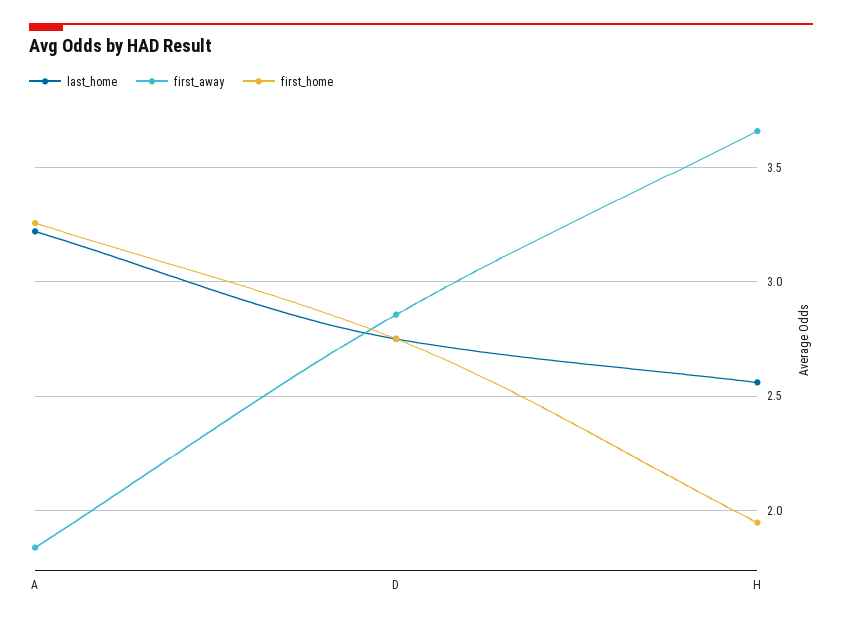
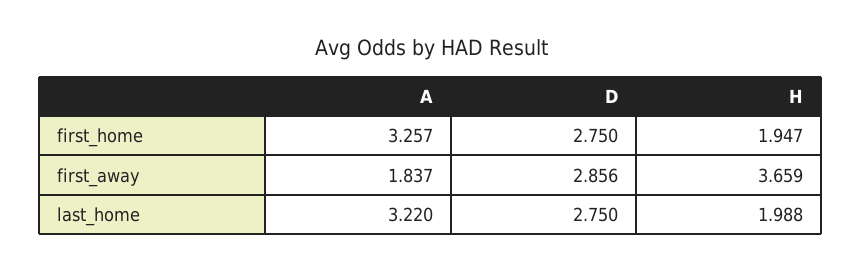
  {
    "last_home": {
      "A": 3.22,
      "D": 2.75,
-     "H": 2.55
+     "H": 1.988
    },
    "first_away": {
      "A": 1.837,
      "D": 2.856,
      "H": 3.659
    },
    "first_home": {
      "A": 3.257,
      "D": 2.75,
      "H": 1.947
    }
  }

